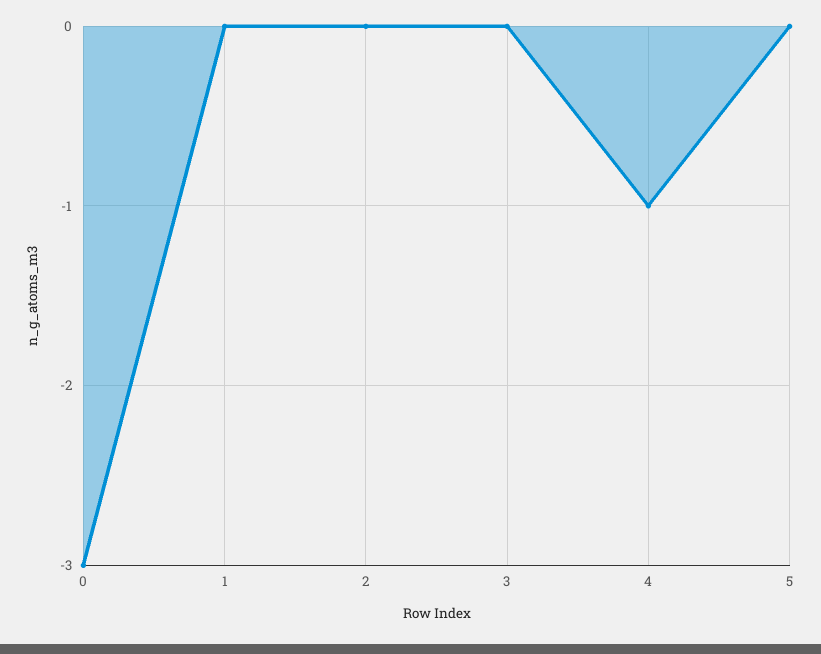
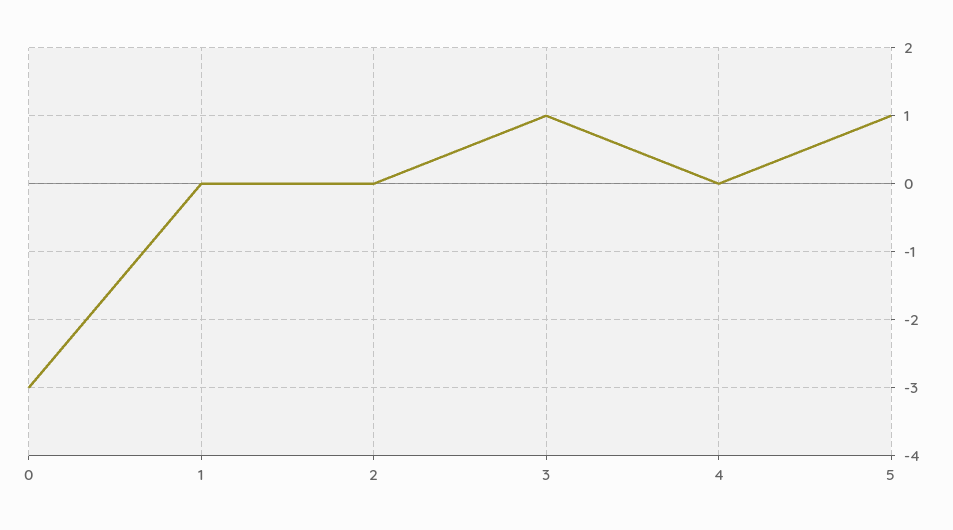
  {
    "0": -3,
    "1": 0,
    "2": 0,
-   "3": 0,
+   "3": 1,
-   "4": -1,
+   "4": 0,
-   "5": 0
+   "5": 1
  }

